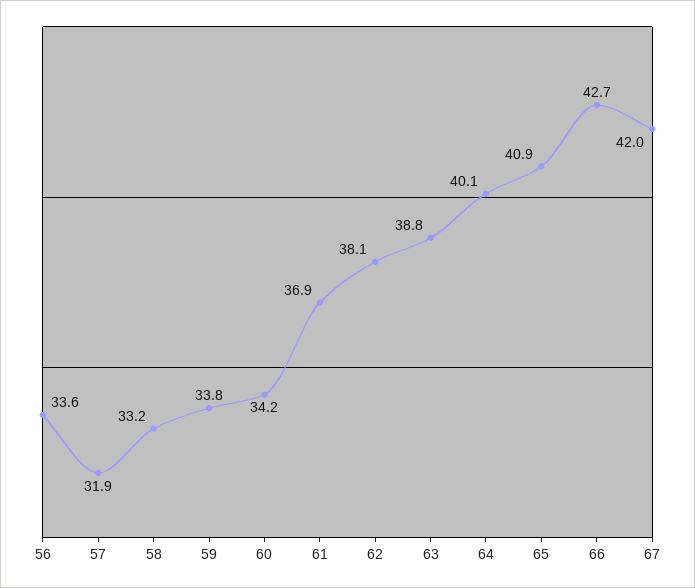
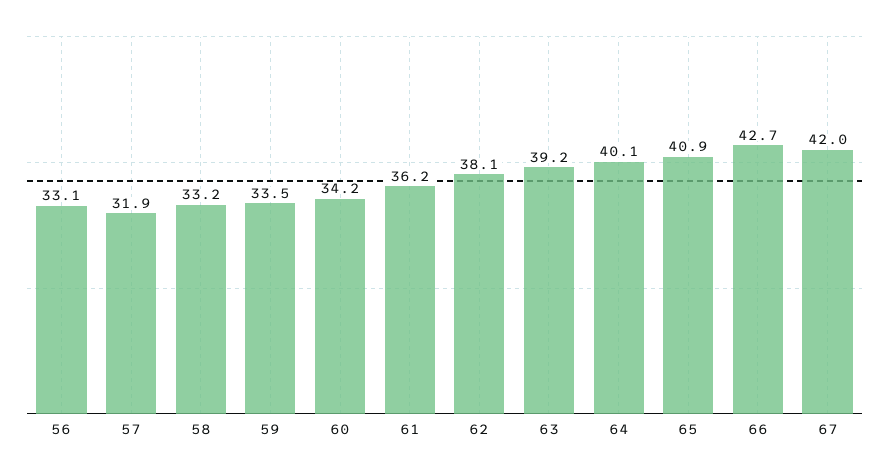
  {
-   "56": 33.6,
+   "56": 33.1,
    "57": 31.9,
    "58": 33.2,
-   "59": 33.8,
+   "59": 33.5,
    "60": 34.2,
-   "61": 36.9,
+   "61": 36.2,
    "62": 38.1,
-   "63": 38.8,
+   "63": 39.2,
    "64": 40.1,
    "65": 40.9,
    "66": 42.7,
    "67": 42
  }

